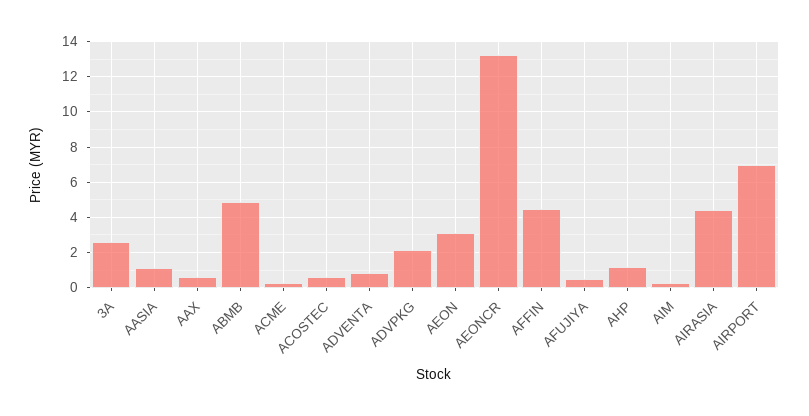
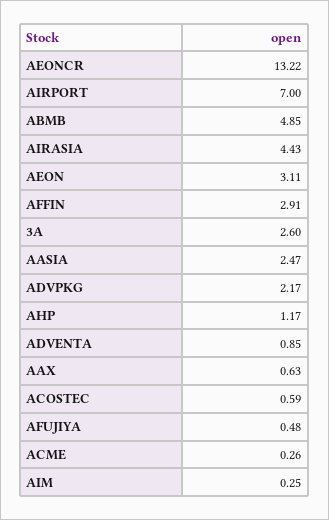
  {
    "3A": 2.6,
-   "AASIA": 1,
+   "AASIA": 2.47,
    "AAX": 0.63,
    "ABMB": 4.85,
    "ACME": 0.26,
    "ACOSTEC": 0.59,
    "ADVENTA": 0.85,
    "ADVPKG": 2.17,
    "AEON": 3.11,
    "AEONCR": 13.22,
-   "AFFIN": 4.5,
+   "AFFIN": 2.91,
    "AFUJIYA": 0.48,
    "AHP": 1.17,
    "AIM": 0.25,
    "AIRASIA": 4.43,
    "AIRPORT": 7
  }

